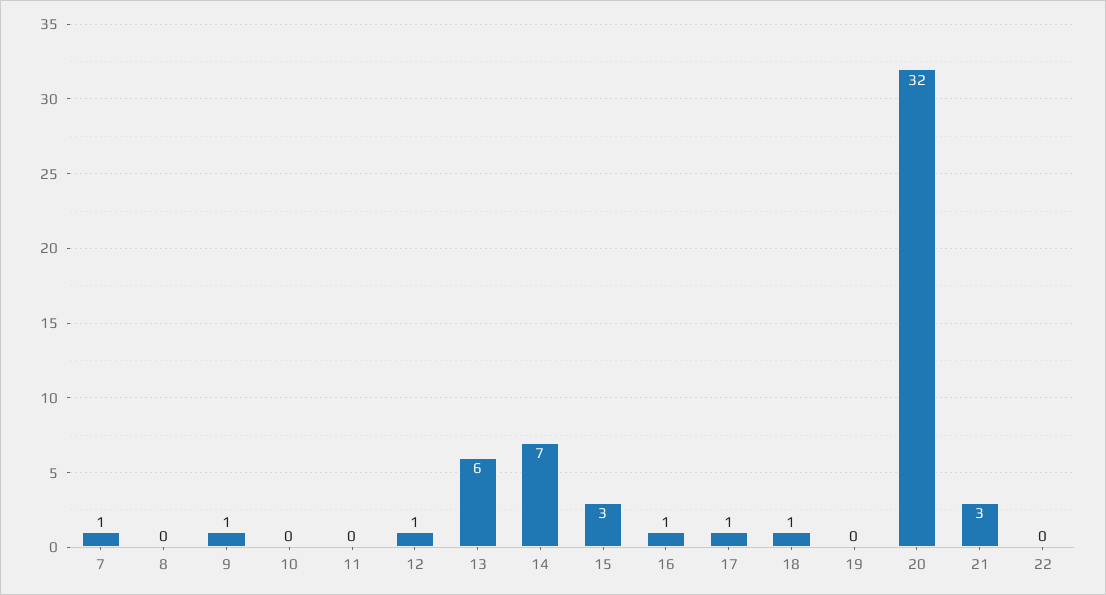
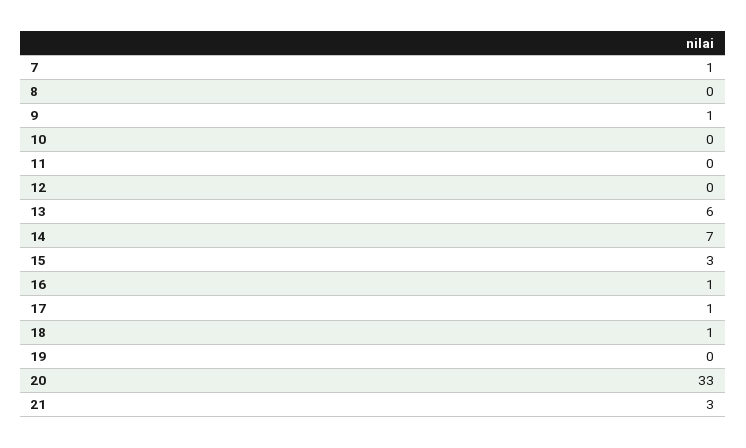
  {
    "7": 1,
    "8": 0,
    "9": 1,
    "10": 0,
    "11": 0,
-   "12": 1,
+   "12": 0,
    "13": 6,
    "14": 7,
    "15": 3,
    "16": 1,
    "17": 1,
    "18": 1,
    "19": 0,
-   "20": 32,
+   "20": 33,
-   "21": 3,
+   "21": 3
-   "22": 0
  }

